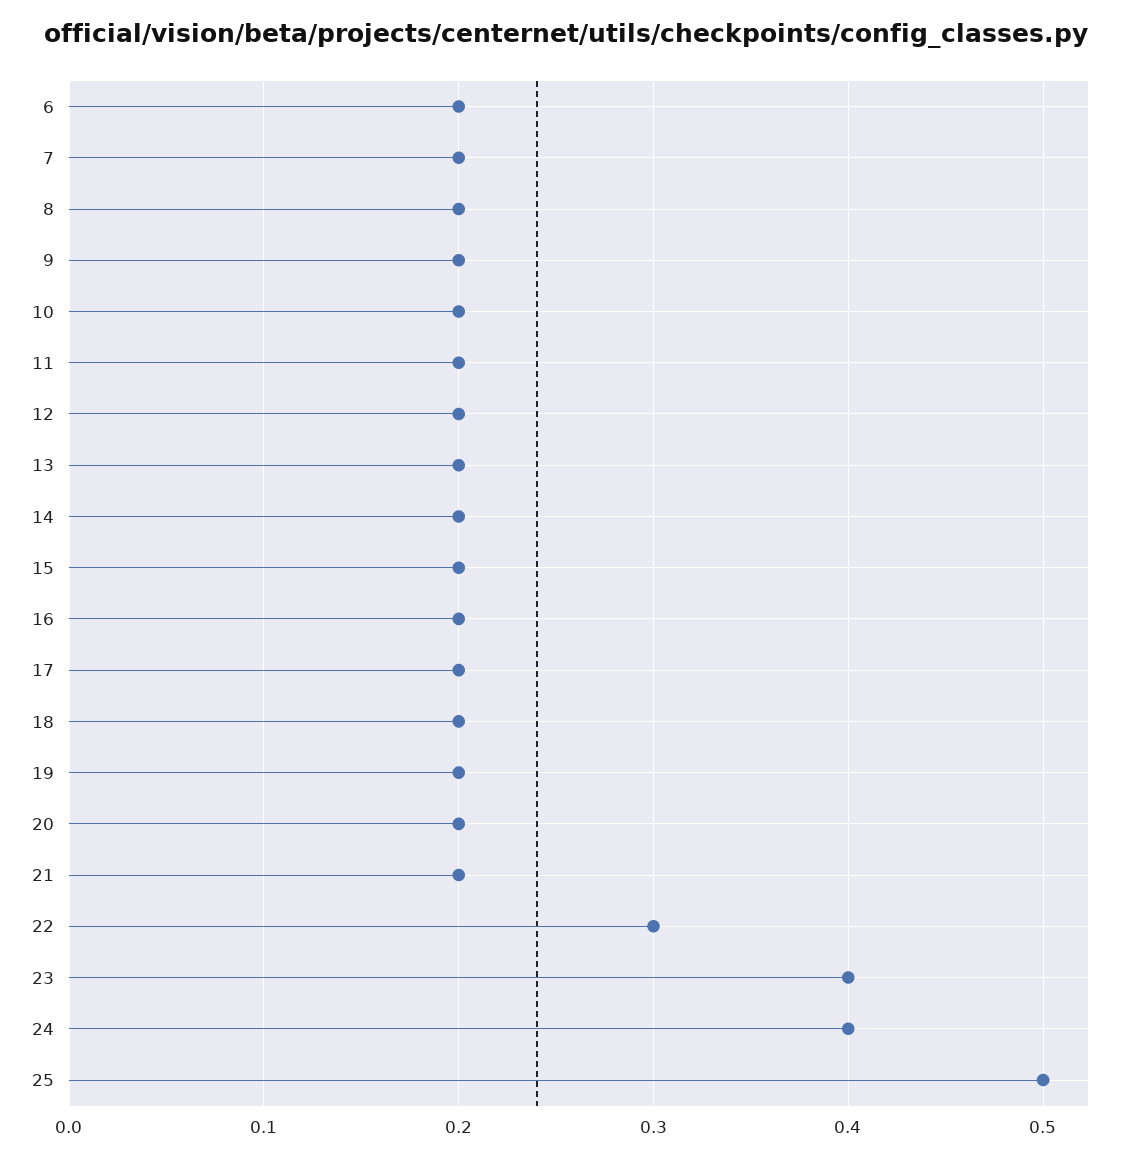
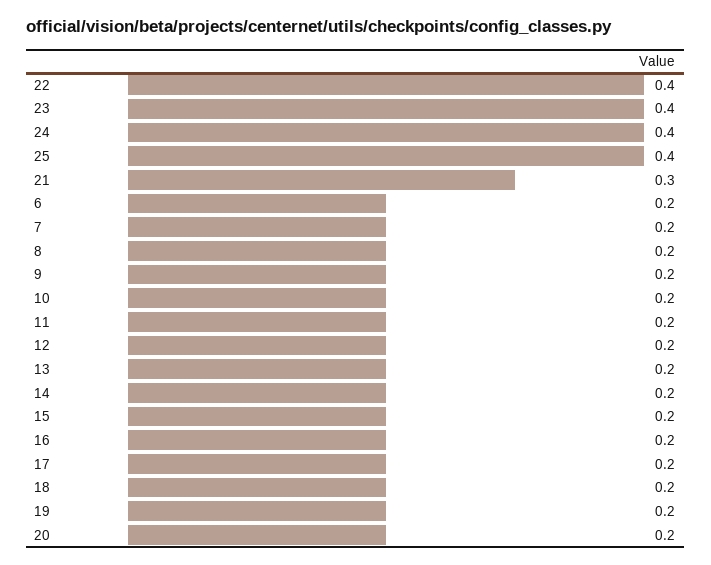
  {
    "6": 0.2,
    "7": 0.2,
    "8": 0.2,
    "9": 0.2,
    "10": 0.2,
    "11": 0.2,
    "12": 0.2,
    "13": 0.2,
    "14": 0.2,
    "15": 0.2,
    "16": 0.2,
    "17": 0.2,
    "18": 0.2,
    "19": 0.2,
    "20": 0.2,
-   "21": 0.2,
+   "21": 0.3,
-   "22": 0.3,
+   "22": 0.4,
    "23": 0.4,
    "24": 0.4,
-   "25": 0.5
+   "25": 0.4
  }

